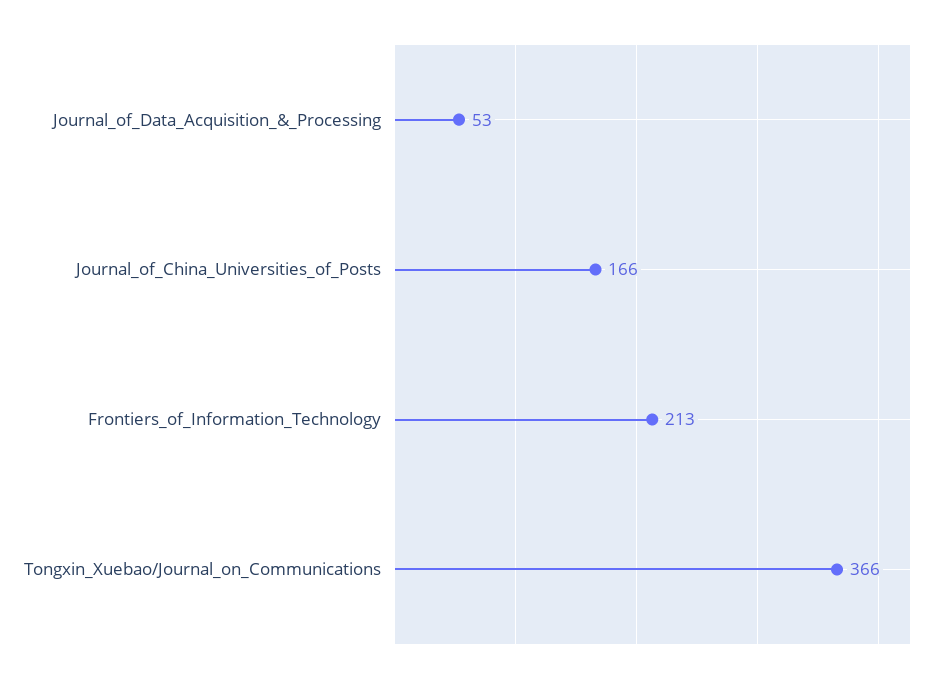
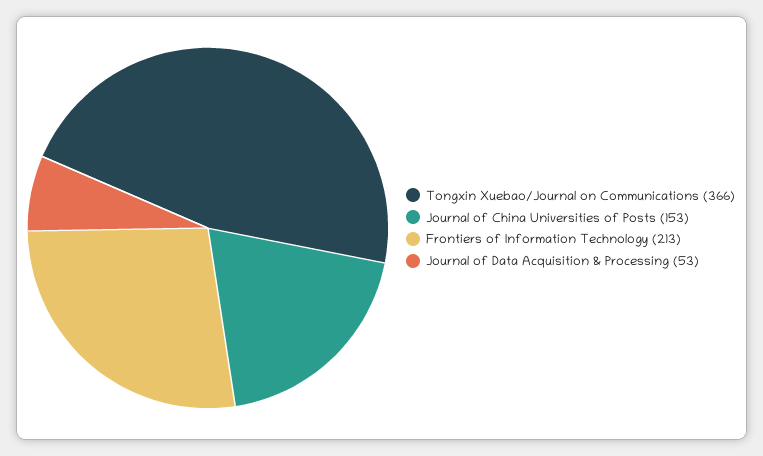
  {
    "Journal_of_Data_Acquisition_&_Processing": 53,
-   "Journal_of_China_Universities_of_Posts": 166,
+   "Journal_of_China_Universities_of_Posts": 153,
    "Frontiers_of_Information_Technology": 213,
    "Tongxin_Xuebao/Journal_on_Communications": 366
  }

